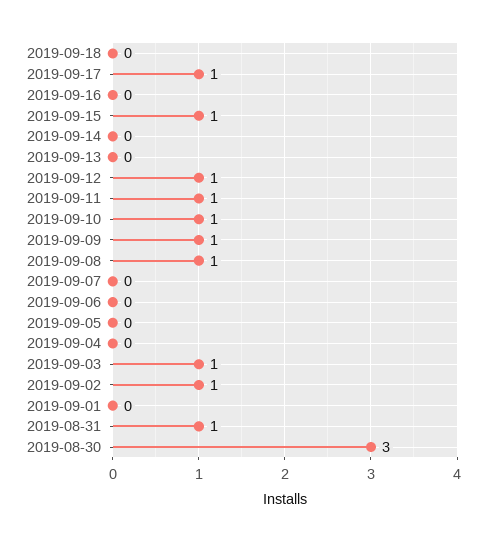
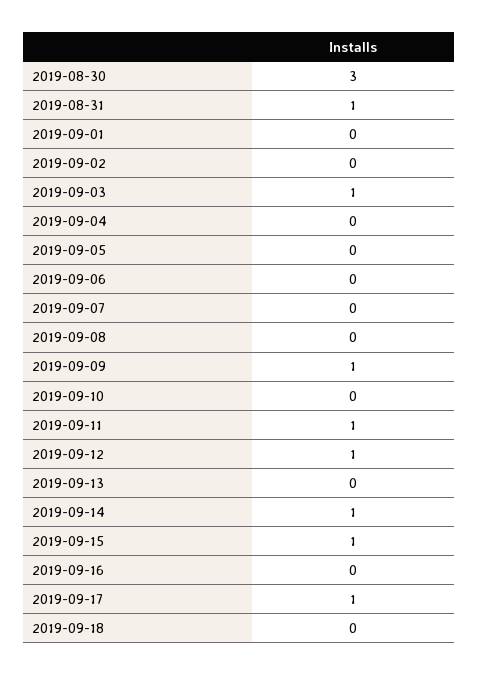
  {
    "2019-09-18": 0,
    "2019-09-17": 1,
    "2019-09-16": 0,
    "2019-09-15": 1,
-   "2019-09-14": 0,
+   "2019-09-14": 1,
    "2019-09-13": 0,
    "2019-09-12": 1,
    "2019-09-11": 1,
-   "2019-09-10": 1,
+   "2019-09-10": 0,
    "2019-09-09": 1,
-   "2019-09-08": 1,
+   "2019-09-08": 0,
    "2019-09-07": 0,
    "2019-09-06": 0,
    "2019-09-05": 0,
    "2019-09-04": 0,
    "2019-09-03": 1,
-   "2019-09-02": 1,
+   "2019-09-02": 0,
    "2019-09-01": 0,
    "2019-08-31": 1,
    "2019-08-30": 3
  }

